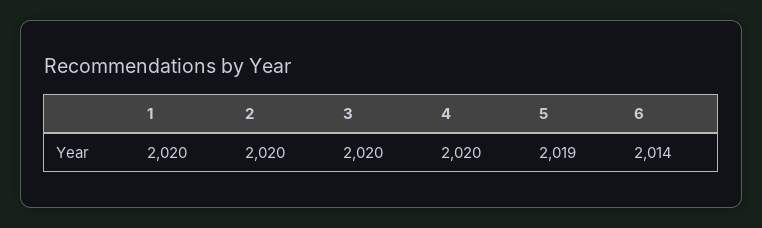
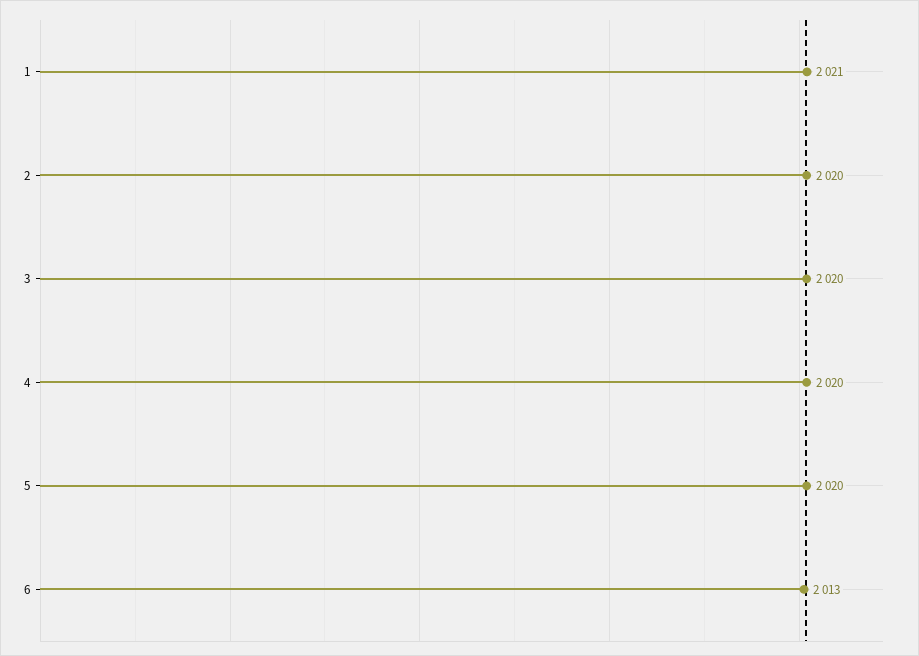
  {
-   "1": 2020,
+   "1": 2021,
    "2": 2020,
    "3": 2020,
    "4": 2020,
-   "5": 2019,
+   "5": 2020,
-   "6": 2014
+   "6": 2013
  }

